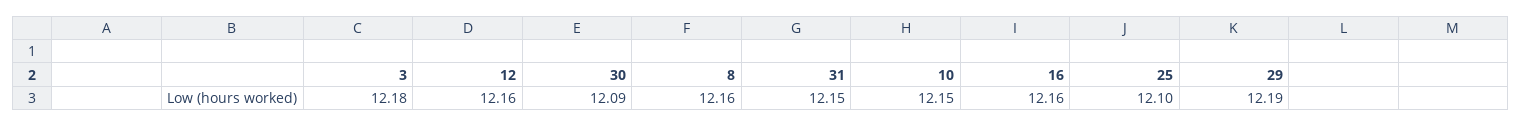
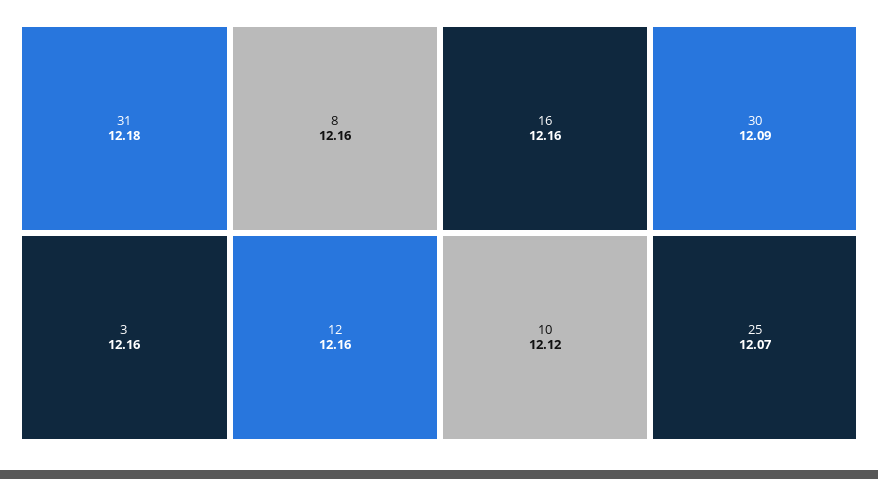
  {
-   "3": 12.18,
+   "3": 12.16,
    "12": 12.16,
    "30": 12.09,
    "8": 12.16,
-   "31": 12.15,
+   "31": 12.18,
-   "10": 12.15,
+   "10": 12.12,
    "16": 12.16,
-   "25": 12.1,
+   "25": 12.07
-   "29": 12.19
  }

